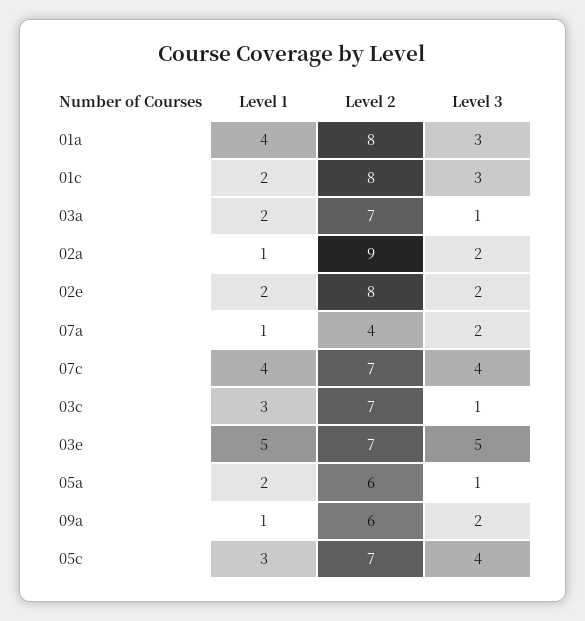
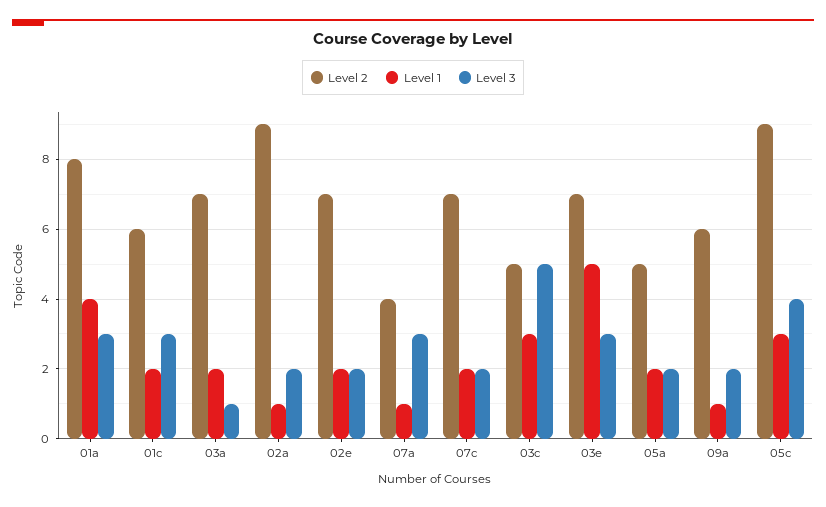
  {
    "Level 1": {
      "01a": 4,
      "01c": 2,
      "03a": 2,
      "02a": 1,
      "02e": 2,
      "07a": 1,
-     "07c": 4,
+     "07c": 2,
      "03c": 3,
      "03e": 5,
      "05a": 2,
      "09a": 1,
      "05c": 3
    },
    "Level 2": {
      "01a": 8,
-     "01c": 8,
+     "01c": 6,
      "03a": 7,
      "02a": 9,
-     "02e": 8,
+     "02e": 7,
      "07a": 4,
      "07c": 7,
-     "03c": 7,
+     "03c": 5,
      "03e": 7,
-     "05a": 6,
+     "05a": 5,
      "09a": 6,
-     "05c": 7
+     "05c": 9
    },
    "Level 3": {
      "01a": 3,
      "01c": 3,
      "03a": 1,
      "02a": 2,
      "02e": 2,
-     "07a": 2,
+     "07a": 3,
-     "07c": 4,
+     "07c": 2,
-     "03c": 1,
+     "03c": 5,
-     "03e": 5,
+     "03e": 3,
-     "05a": 1,
+     "05a": 2,
      "09a": 2,
      "05c": 4
    }
  }

